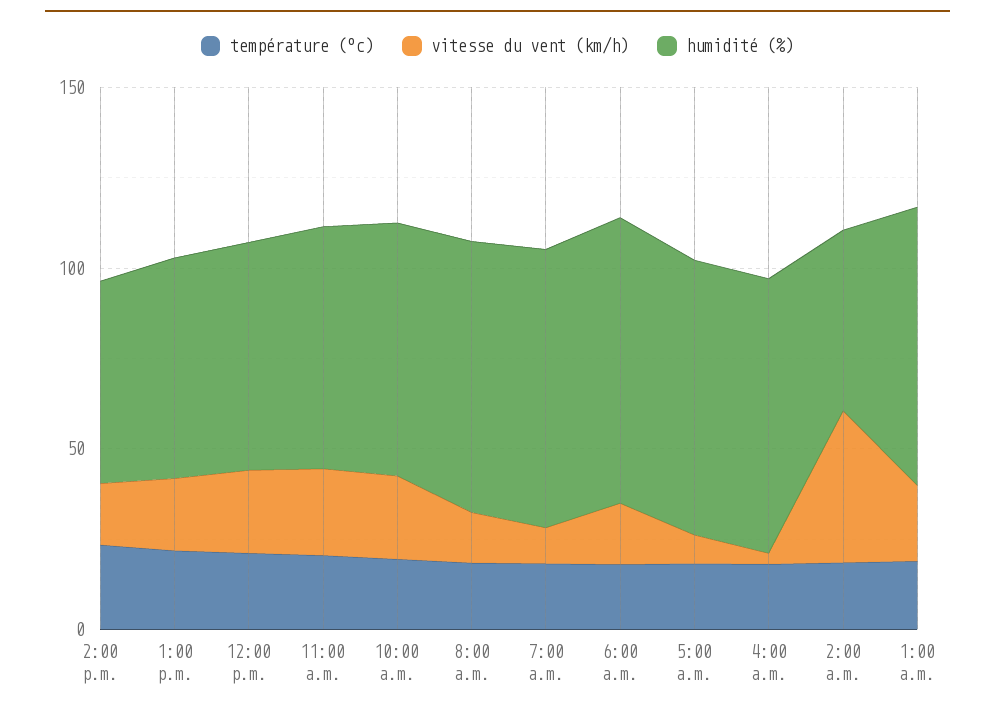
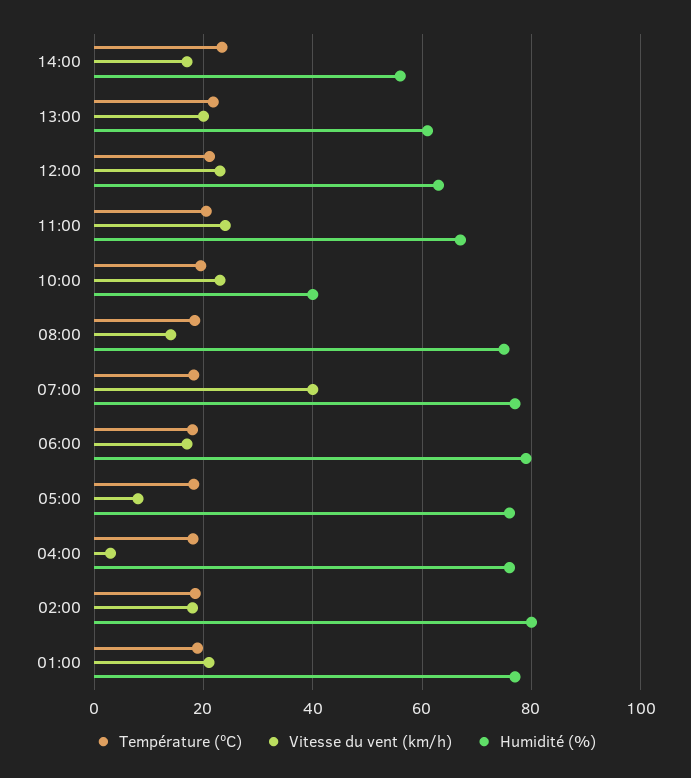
  {
    "température (ºc)": {
      "2:00 p.m.": 24,
      "1:00 p.m.": 22,
      "12:00 p.m.": 22,
      "11:00 a.m.": 20,
      "10:00 a.m.": 20,
      "8:00 a.m.": 18,
      "7:00 a.m.": 18,
      "6:00 a.m.": 18,
      "5:00 a.m.": 18,
      "4:00 a.m.": 18,
      "2:00 a.m.": 18,
      "1:00 a.m.": 18
    },
    "vitesse du vent (km/h)": {
      "2:00 p.m.": 18,
      "1:00 p.m.": 20,
      "12:00 p.m.": 24,
      "11:00 a.m.": 24,
      "10:00 a.m.": 24,
      "8:00 a.m.": 14,
-     "7:00 a.m.": 10,
+     "7:00 a.m.": 40,
      "6:00 a.m.": 18,
      "5:00 a.m.": 8,
      "4:00 a.m.": 4,
-     "2:00 a.m.": 40,
+     "2:00 a.m.": 18,
      "1:00 a.m.": 22
    },
    "humidité (%)": {
      "2:00 p.m.": 56,
      "1:00 p.m.": 62,
      "12:00 p.m.": 64,
      "11:00 a.m.": 68,
-     "10:00 a.m.": 70,
+     "10:00 a.m.": 40,
      "8:00 a.m.": 76,
      "7:00 a.m.": 78,
      "6:00 a.m.": 80,
      "5:00 a.m.": 76,
      "4:00 a.m.": 76,
-     "2:00 a.m.": 50,
+     "2:00 a.m.": 80,
      "1:00 a.m.": 78
    }
  }

